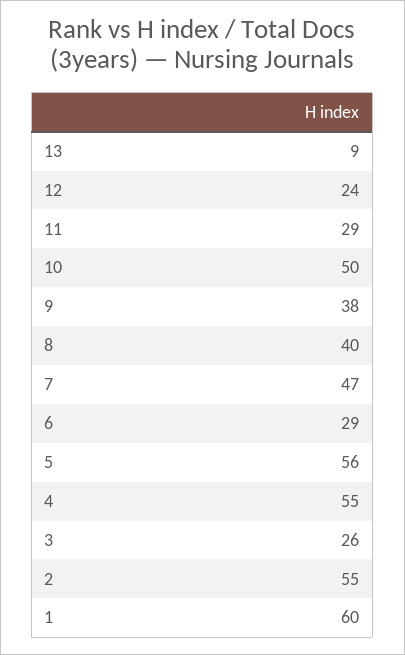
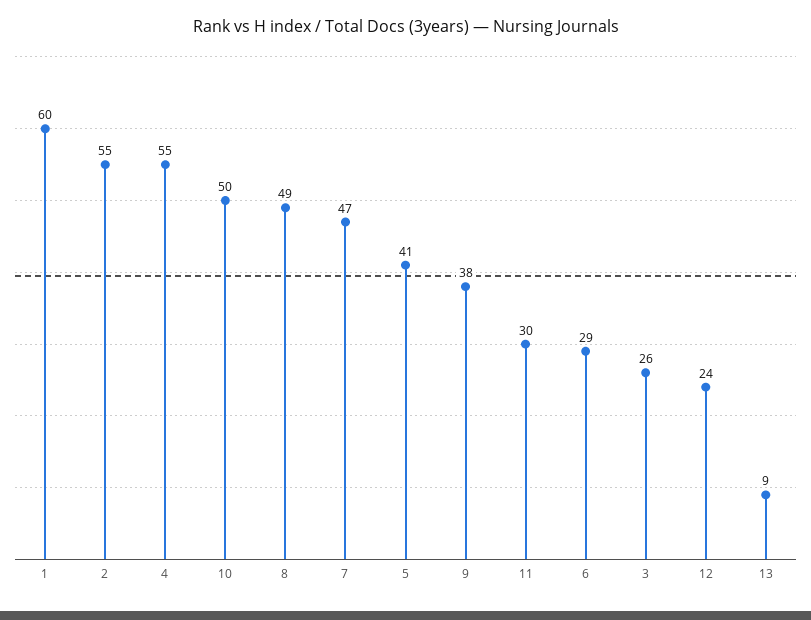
  {
    "13": 9,
    "12": 24,
-   "11": 29,
+   "11": 30,
    "10": 50,
    "9": 38,
-   "8": 40,
+   "8": 49,
    "7": 47,
    "6": 29,
-   "5": 56,
+   "5": 41,
    "4": 55,
    "3": 26,
    "2": 55,
    "1": 60
  }

